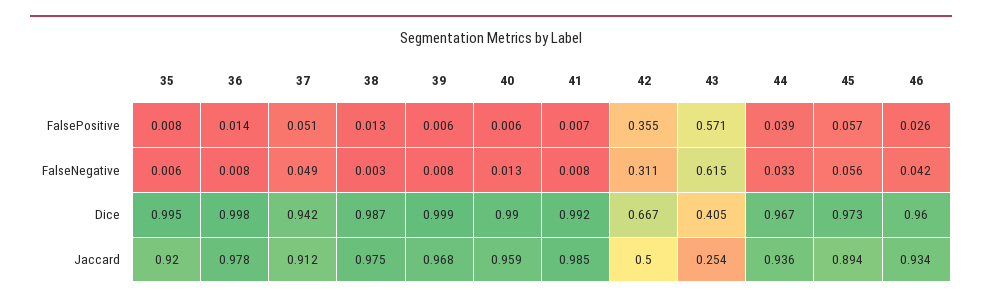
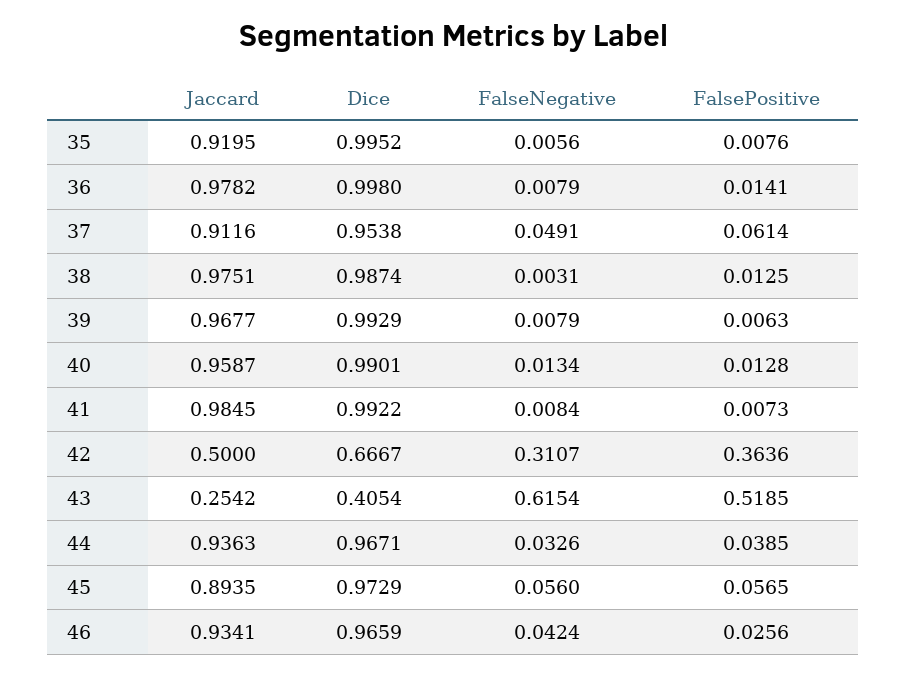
  {
    "35": {
      "FalsePositive": 0.0076,
      "FalseNegative": 0.0056,
      "Dice": 0.9952,
      "Jaccard": 0.9195
    },
    "36": {
      "FalsePositive": 0.0141,
      "FalseNegative": 0.0079,
      "Dice": 0.998,
      "Jaccard": 0.9782
    },
    "37": {
-     "FalsePositive": 0.051,
+     "FalsePositive": 0.0614,
      "FalseNegative": 0.0491,
-     "Dice": 0.942,
+     "Dice": 0.9538,
      "Jaccard": 0.9116
    },
    "38": {
      "FalsePositive": 0.0125,
      "FalseNegative": 0.0031,
      "Dice": 0.9874,
      "Jaccard": 0.9751
    },
    "39": {
      "FalsePositive": 0.0063,
      "FalseNegative": 0.0079,
-     "Dice": 0.999,
+     "Dice": 0.9929,
      "Jaccard": 0.9677
    },
    "40": {
-     "FalsePositive": 0.006,
+     "FalsePositive": 0.0128,
      "FalseNegative": 0.0134,
      "Dice": 0.9901,
      "Jaccard": 0.9587
    },
    "41": {
      "FalsePositive": 0.0073,
      "FalseNegative": 0.0084,
      "Dice": 0.9922,
      "Jaccard": 0.9845
    },
    "42": {
-     "FalsePositive": 0.355,
+     "FalsePositive": 0.3636,
      "FalseNegative": 0.3107,
      "Dice": 0.6667,
      "Jaccard": 0.5
    },
    "43": {
-     "FalsePositive": 0.571,
+     "FalsePositive": 0.5185,
      "FalseNegative": 0.6154,
      "Dice": 0.4054,
      "Jaccard": 0.2542
    },
    "44": {
      "FalsePositive": 0.0385,
      "FalseNegative": 0.0326,
      "Dice": 0.9671,
      "Jaccard": 0.9363
    },
    "45": {
      "FalsePositive": 0.0565,
      "FalseNegative": 0.056,
      "Dice": 0.9729,
      "Jaccard": 0.8935
    },
    "46": {
      "FalsePositive": 0.0256,
      "FalseNegative": 0.0424,
-     "Dice": 0.96,
+     "Dice": 0.9659,
      "Jaccard": 0.9341
    }
  }

